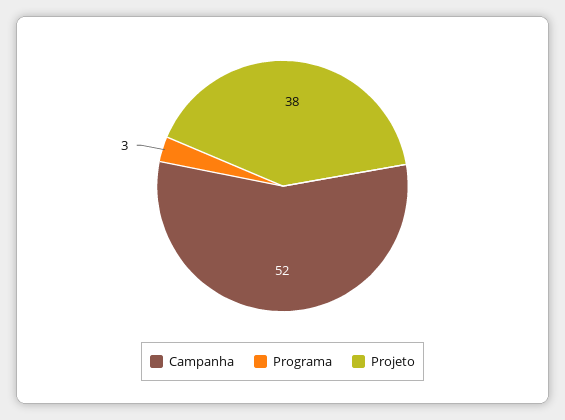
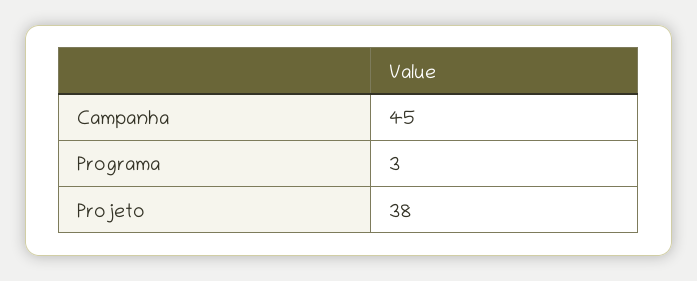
  {
-   "Campanha": 52,
+   "Campanha": 45,
    "Programa": 3,
    "Projeto": 38
  }

